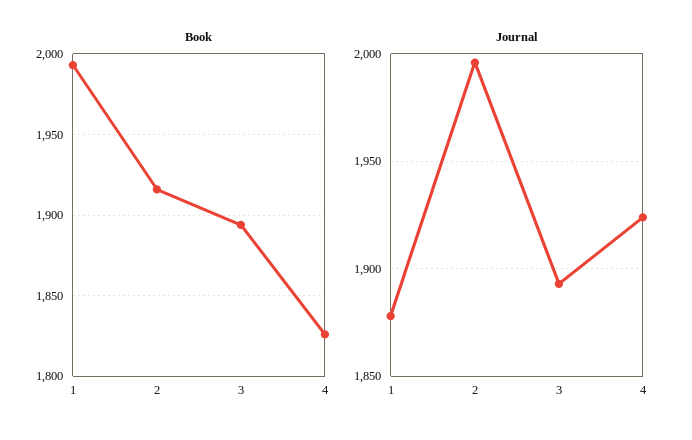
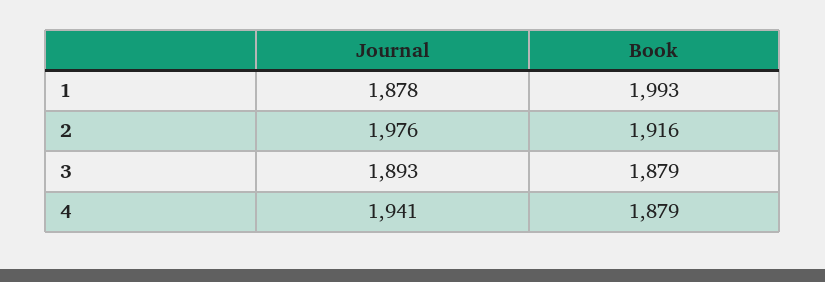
  {
    "Book": {
      "1": 1993,
      "2": 1916,
-     "3": 1895,
+     "3": 1879,
-     "4": 1825
+     "4": 1879
    },
    "Journal": {
      "1": 1878,
-     "2": 1995,
+     "2": 1976,
      "3": 1893,
-     "4": 1925
+     "4": 1941
    }
  }

